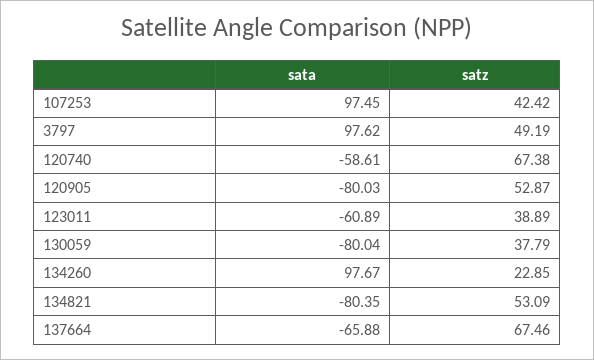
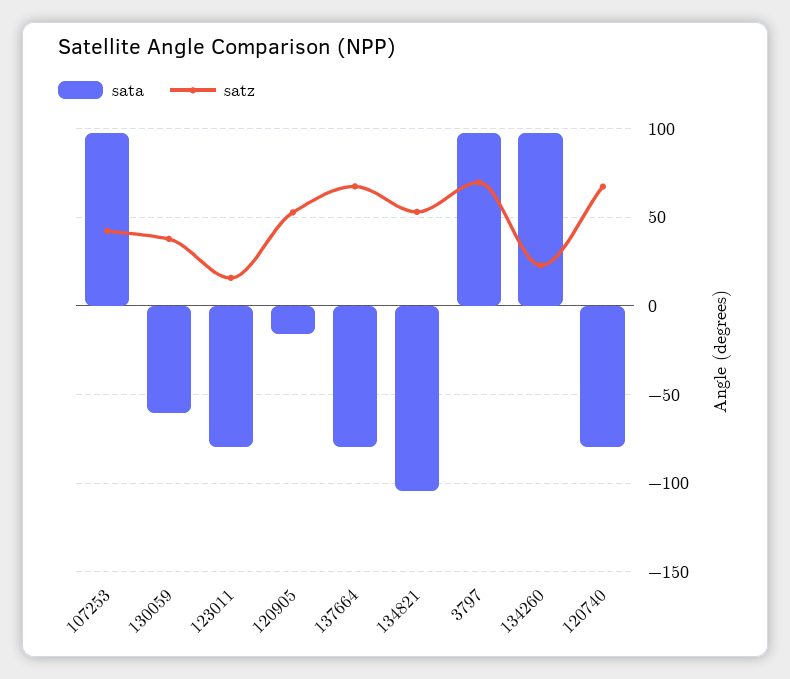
  {
    "sata": {
      "107253": 97.45,
      "3797": 97.62,
-     "120740": -58.61,
+     "120740": -80,
-     "120905": -80.03,
+     "120905": -15,
-     "123011": -60.89,
+     "123011": -80,
-     "130059": -80.04,
+     "130059": -60,
      "134260": 97.67,
-     "134821": -80.35,
+     "134821": -105,
-     "137664": -65.88
+     "137664": -80
    },
    "satz": {
      "107253": 42.42,
-     "3797": 49.19,
+     "3797": 70,
      "120740": 67.38,
      "120905": 52.87,
-     "123011": 38.89,
+     "123011": 15,
      "130059": 37.79,
      "134260": 22.85,
      "134821": 53.09,
      "137664": 67.46
    }
  }

